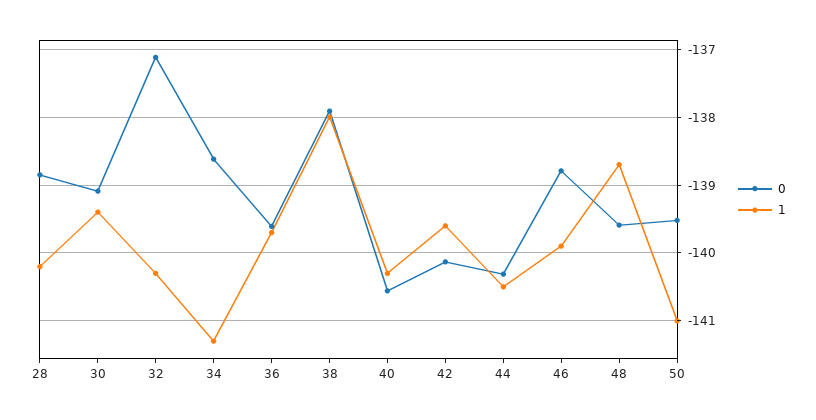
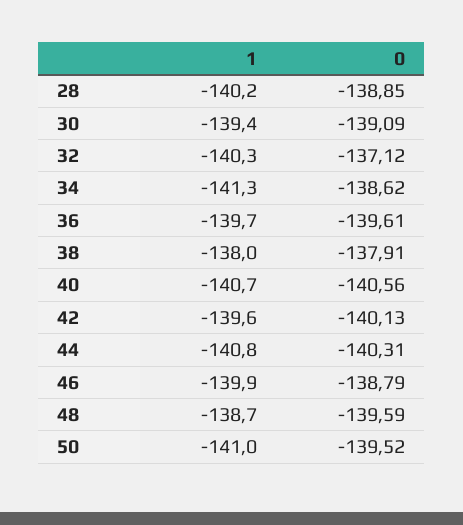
  {
    "0": {
      "28": -138.85,
      "30": -139.09,
      "32": -137.12,
      "34": -138.62,
      "36": -139.61,
      "38": -137.91,
      "40": -140.56,
      "42": -140.13,
      "44": -140.31,
      "46": -138.79,
      "48": -139.59,
      "50": -139.52
    },
    "1": {
      "28": -140.2,
      "30": -139.4,
      "32": -140.3,
      "34": -141.3,
      "36": -139.7,
      "38": -138,
-     "40": -140.3,
+     "40": -140.7,
      "42": -139.6,
-     "44": -140.5,
+     "44": -140.8,
      "46": -139.9,
      "48": -138.7,
      "50": -141
    }
  }

